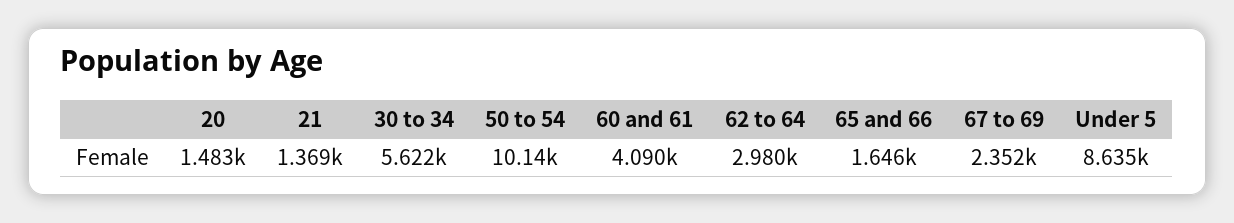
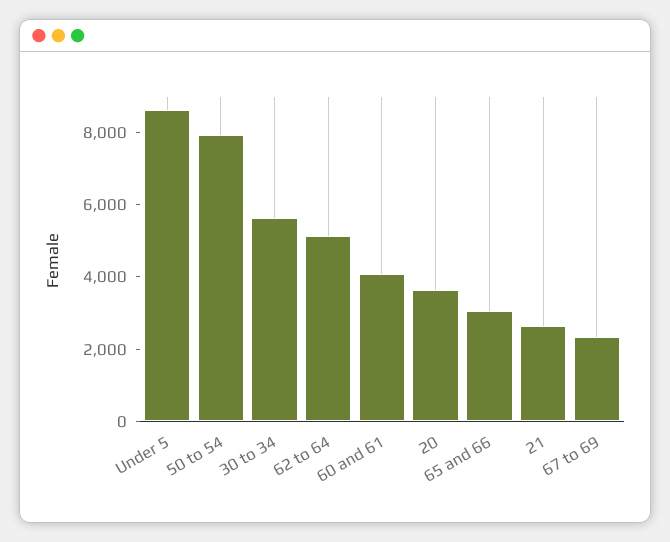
  {
-   "20": 1483,
+   "20": 3500,
-   "21": 1369,
+   "21": 2500,
    "30 to 34": 5622,
-   "50 to 54": 10140,
+   "50 to 54": 8000,
    "60 and 61": 4090,
-   "62 to 64": 2980,
+   "62 to 64": 5000,
-   "65 and 66": 1646,
+   "65 and 66": 3000,
    "67 to 69": 2352,
    "Under 5": 8635
  }

